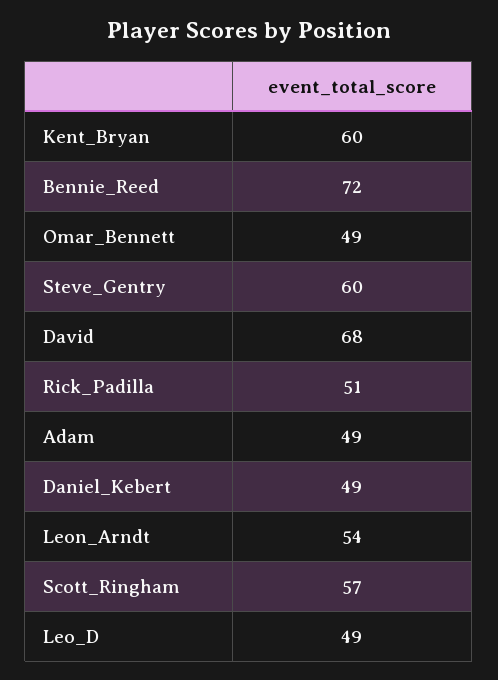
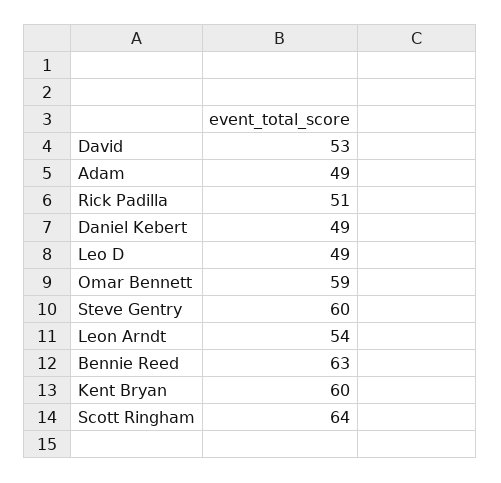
  {
    "Kent_Bryan": 60,
-   "Bennie_Reed": 72,
+   "Bennie_Reed": 63,
-   "Omar_Bennett": 49,
+   "Omar_Bennett": 59,
    "Steve_Gentry": 60,
-   "David": 68,
+   "David": 53,
    "Rick_Padilla": 51,
    "Adam": 49,
    "Daniel_Kebert": 49,
    "Leon_Arndt": 54,
-   "Scott_Ringham": 57,
+   "Scott_Ringham": 64,
    "Leo_D": 49
  }

